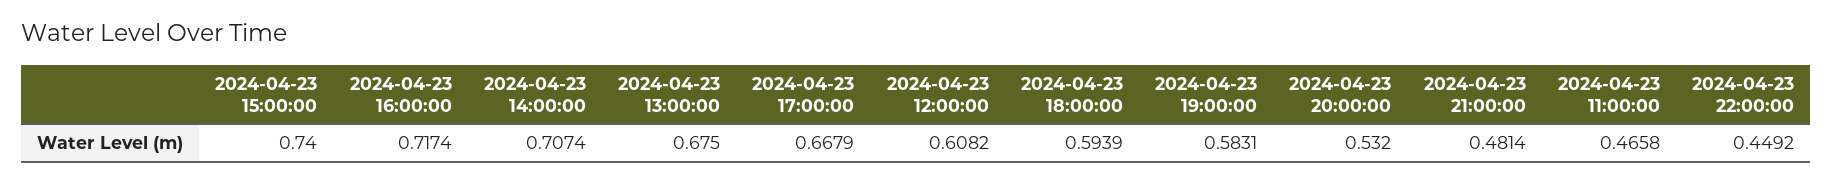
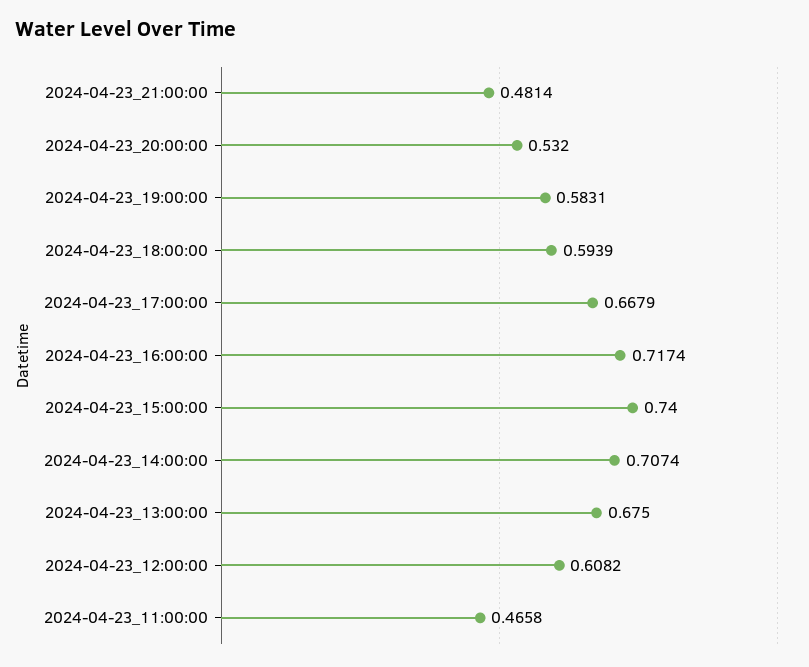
  {
    "2024-04-23 15:00:00": 0.74,
    "2024-04-23 16:00:00": 0.7174,
    "2024-04-23 14:00:00": 0.7074,
    "2024-04-23 13:00:00": 0.675,
    "2024-04-23 17:00:00": 0.6679,
    "2024-04-23 12:00:00": 0.6082,
    "2024-04-23 18:00:00": 0.5939,
    "2024-04-23 19:00:00": 0.5831,
    "2024-04-23 20:00:00": 0.532,
    "2024-04-23 21:00:00": 0.4814,
-   "2024-04-23 11:00:00": 0.4658,
+   "2024-04-23 11:00:00": 0.4658
-   "2024-04-23 22:00:00": 0.4492
  }

